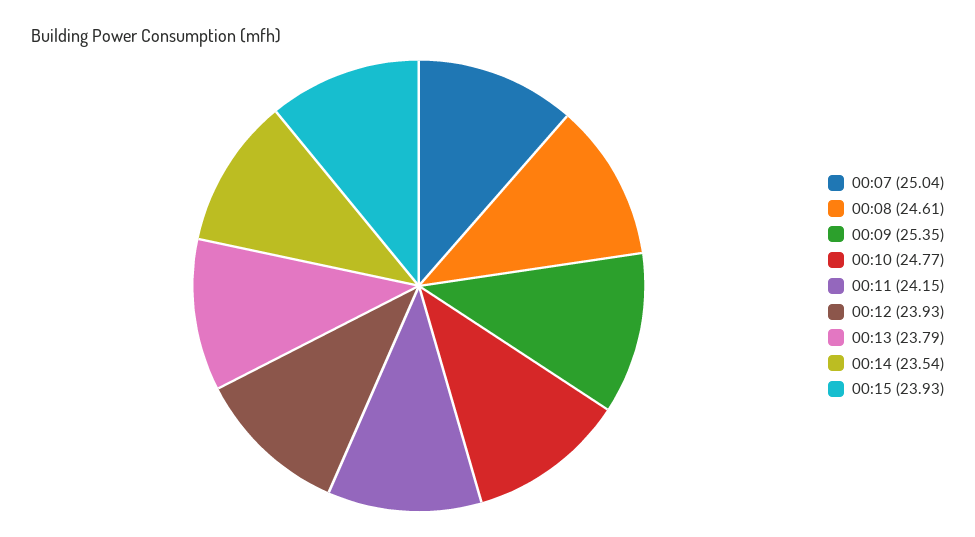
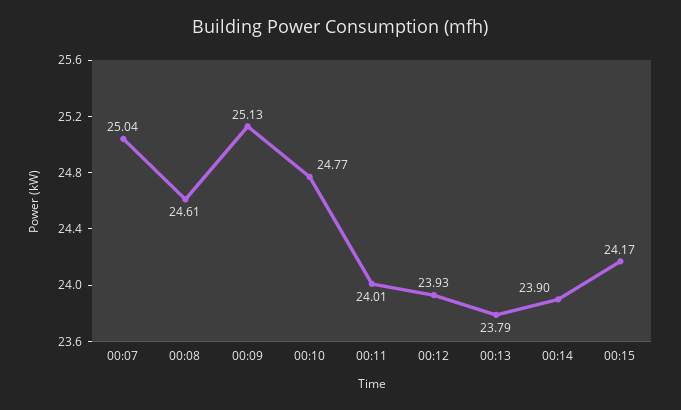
  {
    "00:07": 25.04,
    "00:08": 24.61,
-   "00:09": 25.35,
+   "00:09": 25.13,
    "00:10": 24.77,
-   "00:11": 24.15,
+   "00:11": 24.01,
    "00:12": 23.93,
    "00:13": 23.79,
-   "00:14": 23.54,
+   "00:14": 23.9,
-   "00:15": 23.93
+   "00:15": 24.17
  }

